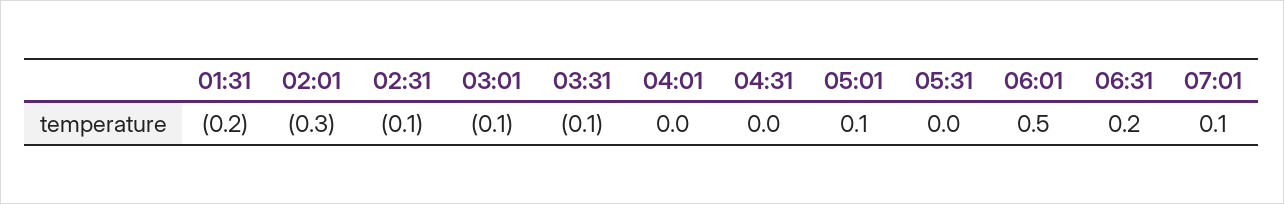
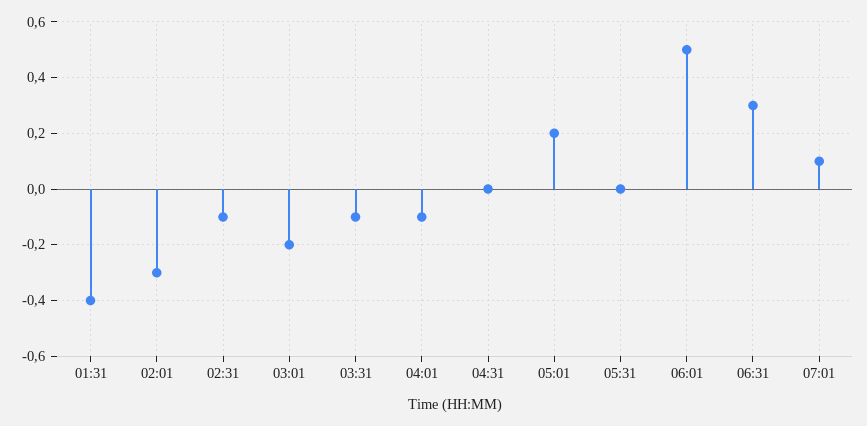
  {
-   "01:31": -0.2,
+   "01:31": -0.4,
    "02:01": -0.3,
    "02:31": -0.1,
-   "03:01": -0.1,
+   "03:01": -0.2,
    "03:31": -0.1,
-   "04:01": 0,
+   "04:01": -0.1,
    "04:31": 0,
-   "05:01": 0.1,
+   "05:01": 0.2,
    "05:31": 0,
    "06:01": 0.5,
-   "06:31": 0.2,
+   "06:31": 0.3,
    "07:01": 0.1
  }

